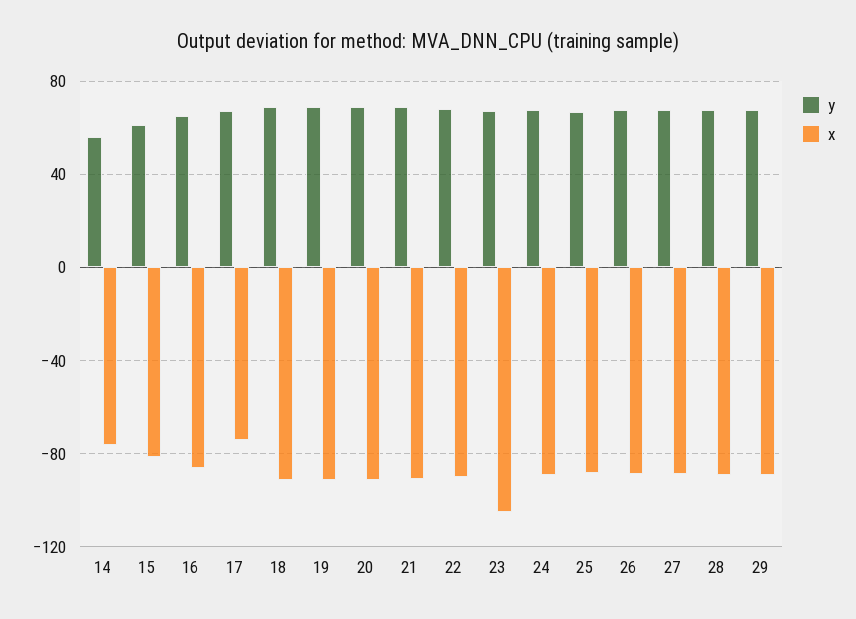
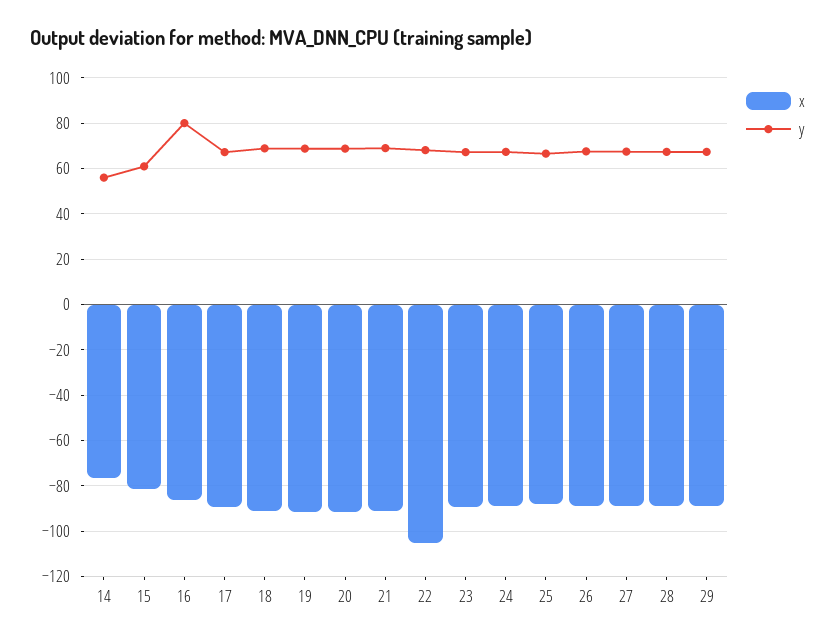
  {
    "y": {
      "14": 55,
      "15": 60,
-     "16": 65,
+     "16": 80,
      "17": 65,
      "18": 70,
      "19": 70,
      "20": 70,
      "21": 70,
      "22": 70,
      "23": 65,
      "24": 65,
      "25": 65,
      "26": 70,
      "27": 70,
      "28": 65,
      "29": 65
    },
    "x": {
      "14": -75,
      "15": -80,
      "16": -85,
-     "17": -75,
+     "17": -90,
      "18": -90,
      "19": -90,
      "20": -90,
      "21": -90,
-     "22": -90,
+     "22": -105,
-     "23": -105,
+     "23": -90,
      "24": -90,
      "25": -90,
      "26": -90,
      "27": -90,
      "28": -90,
      "29": -90
    }
  }

